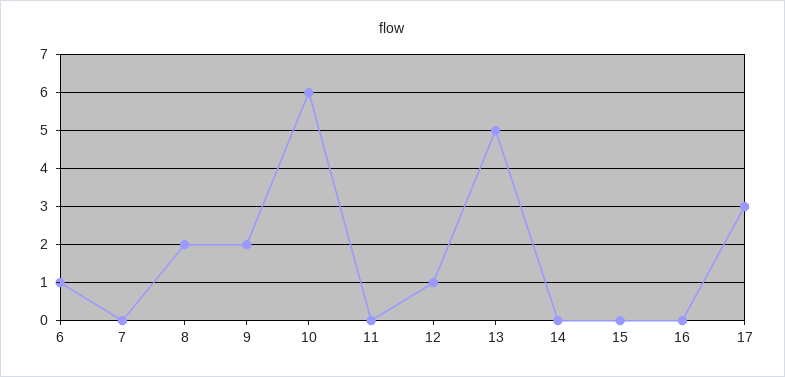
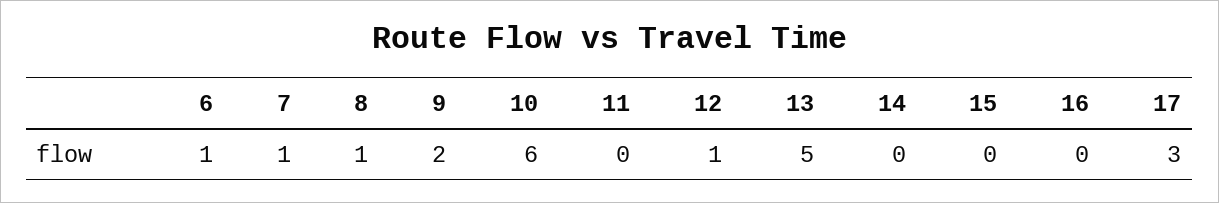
  {
    "6": 1,
-   "7": 0,
+   "7": 1,
-   "8": 2,
+   "8": 1,
    "9": 2,
    "10": 6,
    "11": 0,
    "12": 1,
    "13": 5,
    "14": 0,
    "15": 0,
    "16": 0,
    "17": 3
  }

